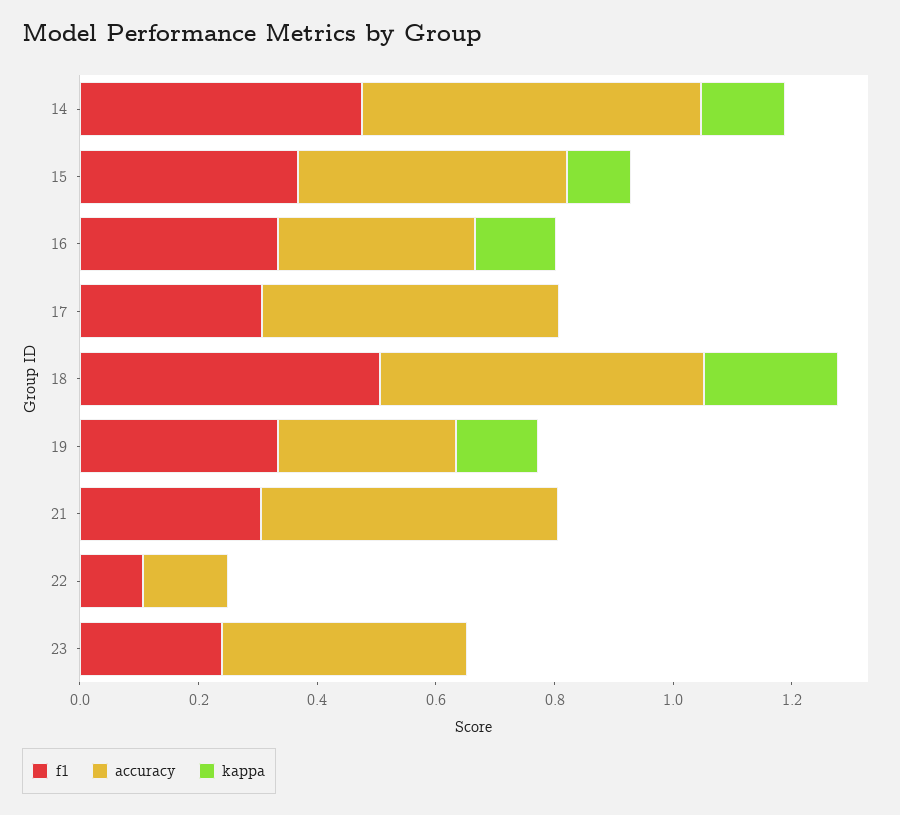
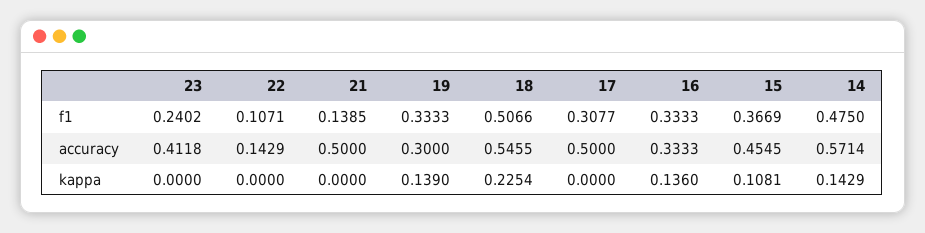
  {
    "f1": {
      "14": 0.475,
      "15": 0.3669,
      "16": 0.3333,
      "17": 0.3077,
      "18": 0.5066,
      "19": 0.3333,
-     "21": 0.3,
+     "21": 0.1385,
      "22": 0.1071,
      "23": 0.2402
    },
    "accuracy": {
      "14": 0.5714,
      "15": 0.4545,
      "16": 0.3333,
      "17": 0.5,
      "18": 0.5455,
      "19": 0.3,
      "21": 0.5,
      "22": 0.1429,
      "23": 0.4118
    },
    "kappa": {
      "14": 0.1429,
      "15": 0.1081,
      "16": 0.136,
      "17": 0,
      "18": 0.2254,
      "19": 0.139,
      "21": 0,
      "22": 0,
      "23": 0
    }
  }

